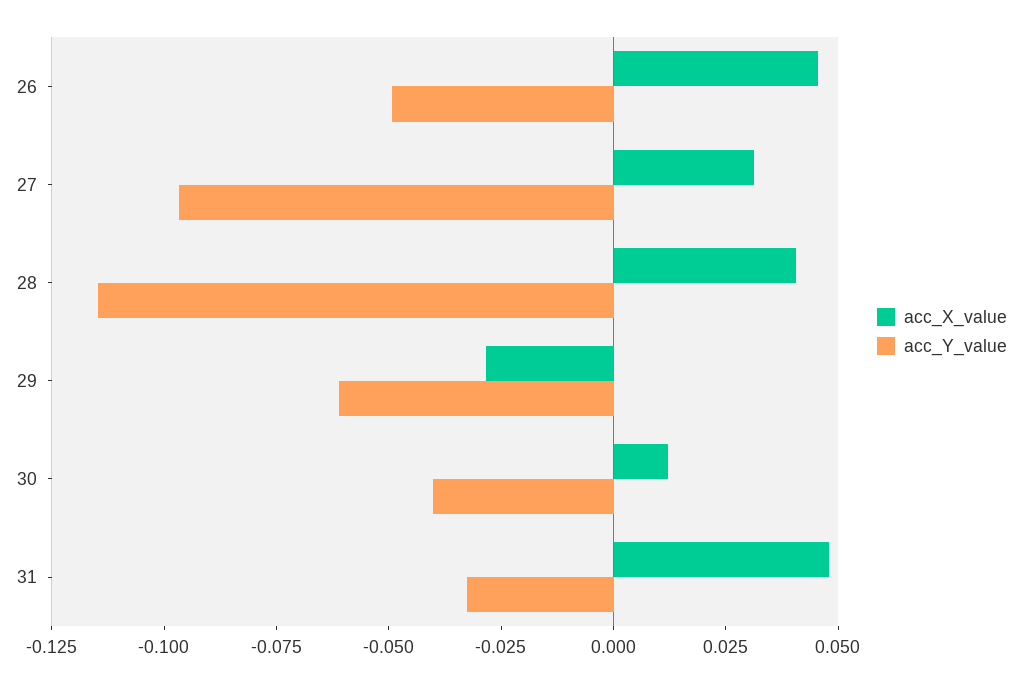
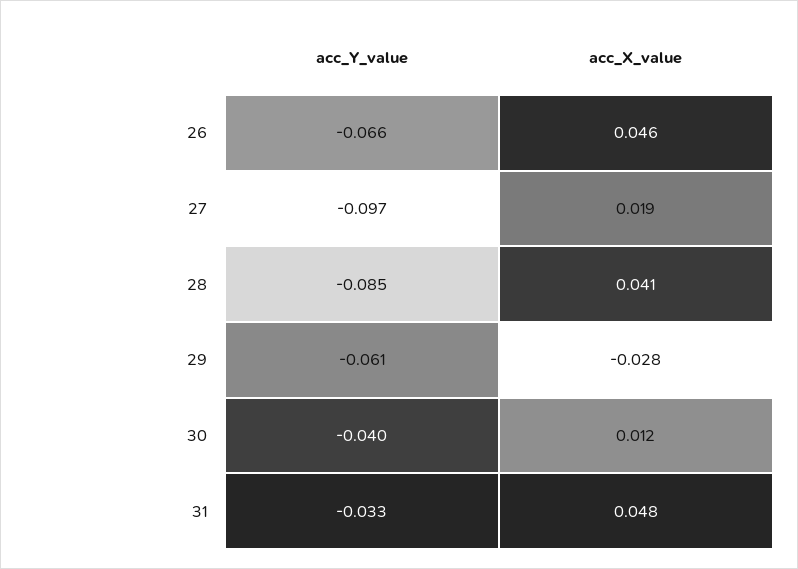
  {
    "acc_X_value": {
      "26": 0.046,
-     "27": 0.03,
+     "27": 0.019,
      "28": 0.041,
      "29": -0.028,
      "30": 0.012,
      "31": 0.048
    },
    "acc_Y_value": {
-     "26": -0.05,
+     "26": -0.066,
      "27": -0.097,
-     "28": -0.115,
+     "28": -0.085,
      "29": -0.061,
      "30": -0.04,
      "31": -0.033
    }
  }

